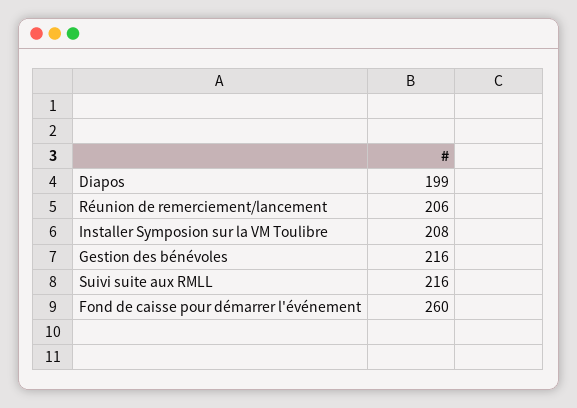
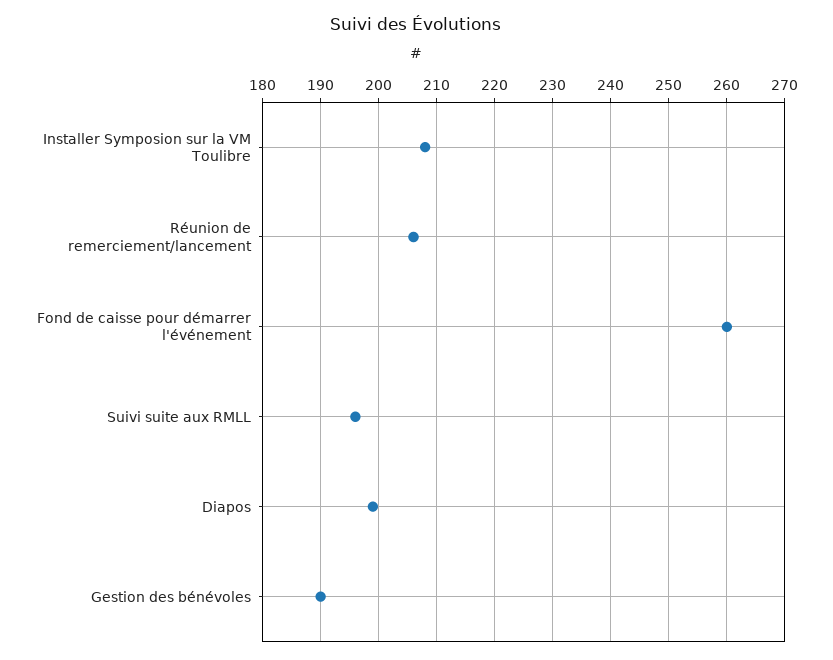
  {
    "Diapos": 199,
    "Réunion de remerciement/lancement": 206,
    "Installer Symposion sur la VM Toulibre": 208,
-   "Gestion des bénévoles": 216,
+   "Gestion des bénévoles": 190,
-   "Suivi suite aux RMLL": 216,
+   "Suivi suite aux RMLL": 195,
    "Fond de caisse pour démarrer l'événement": 260
  }

